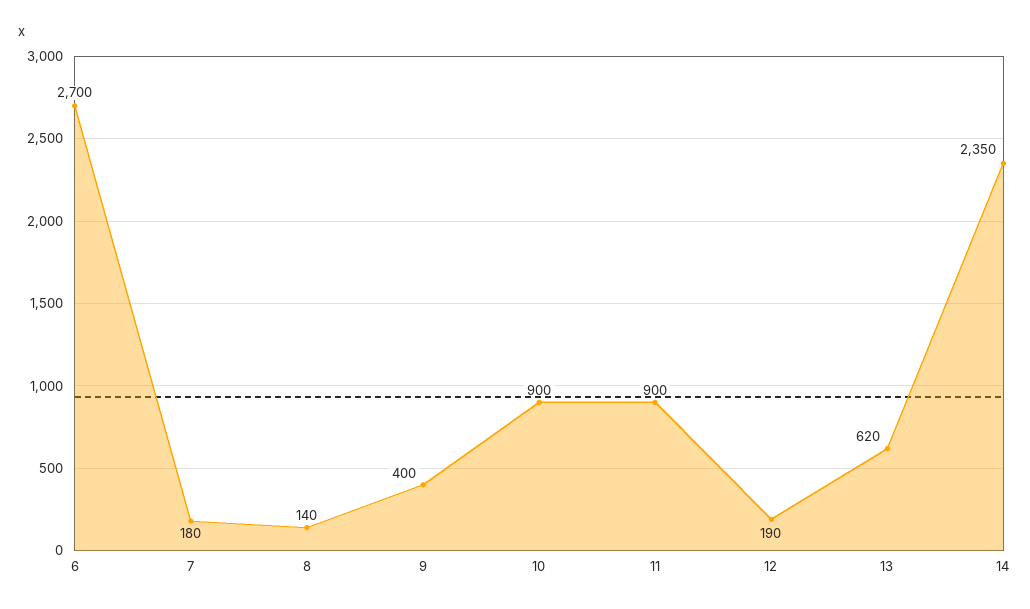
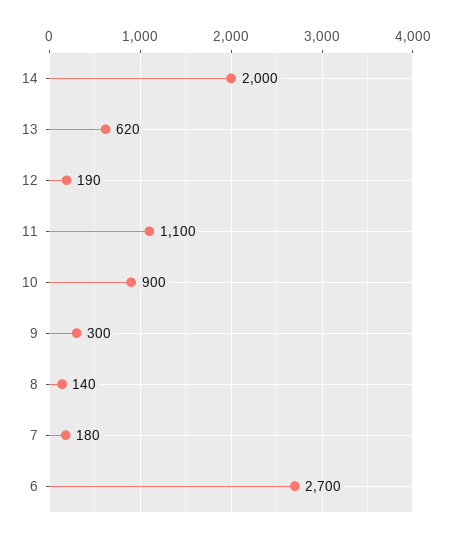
  {
    "6": 2700,
    "7": 180,
    "8": 140,
-   "9": 400,
+   "9": 300,
    "10": 900,
-   "11": 900,
+   "11": 1100,
    "12": 190,
    "13": 620,
-   "14": 2350
+   "14": 2000
  }

